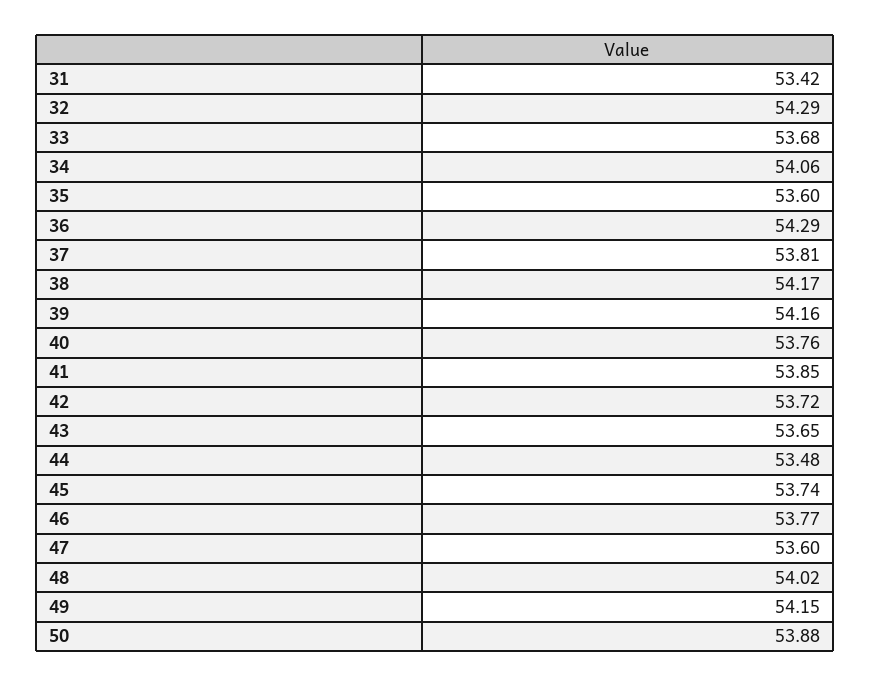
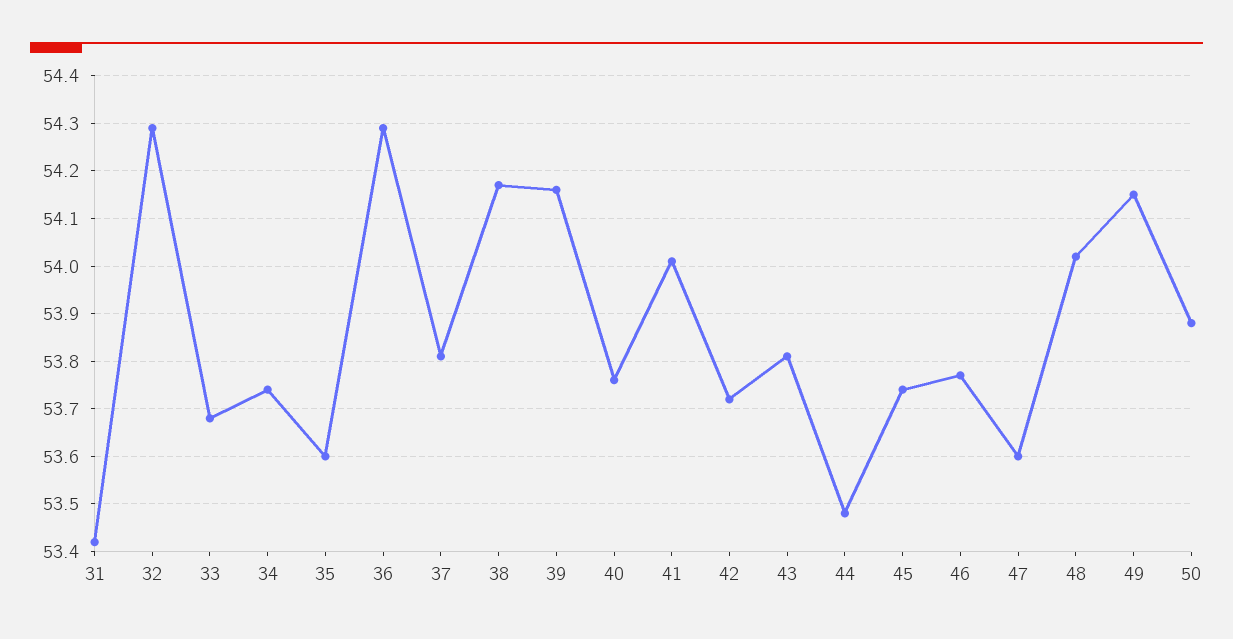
  {
    "31": 53.42,
    "32": 54.29,
    "33": 53.68,
-   "34": 54.06,
+   "34": 53.75,
    "35": 53.6,
    "36": 54.29,
    "37": 53.81,
    "38": 54.17,
    "39": 54.16,
    "40": 53.76,
-   "41": 53.85,
+   "41": 54,
    "42": 53.72,
-   "43": 53.65,
+   "43": 53.8,
    "44": 53.48,
    "45": 53.74,
    "46": 53.77,
    "47": 53.6,
    "48": 54.02,
    "49": 54.15,
    "50": 53.88
  }

